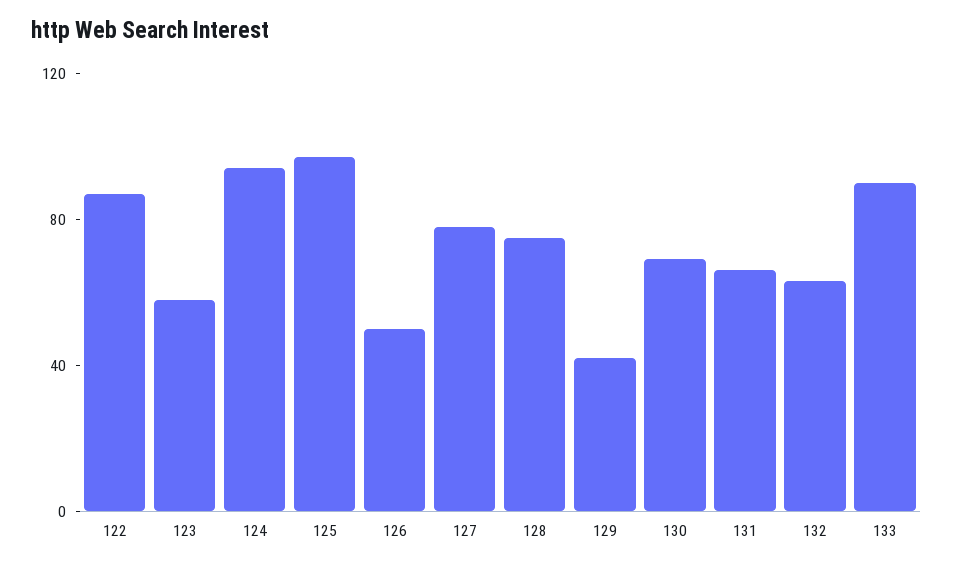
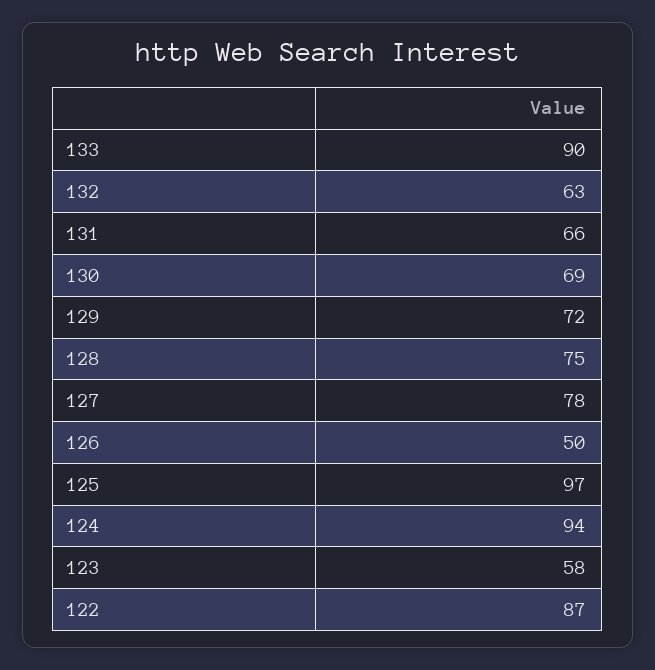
  {
    "122": 87,
    "123": 58,
    "124": 94,
    "125": 97,
    "126": 50,
    "127": 78,
    "128": 75,
-   "129": 40,
+   "129": 72,
    "130": 69,
    "131": 66,
    "132": 63,
    "133": 90
  }

